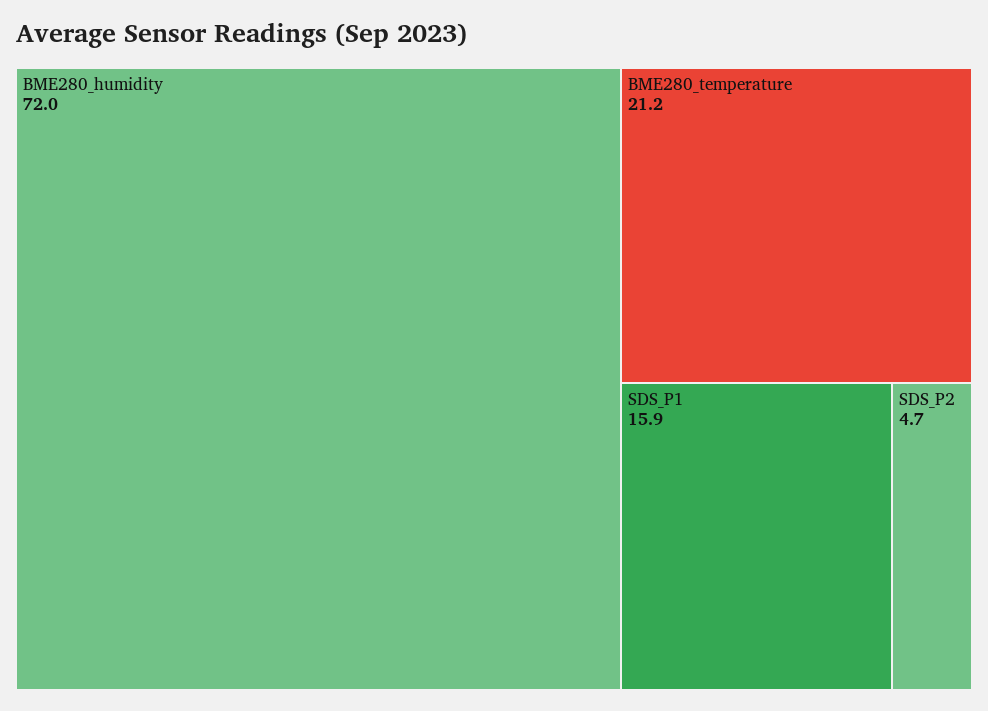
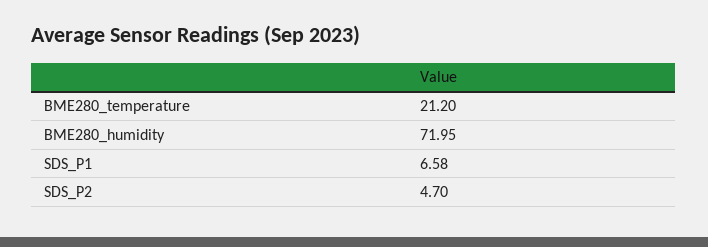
  {
    "BME280_humidity": 71.95,
    "BME280_temperature": 21.2,
-   "SDS_P1": 15.9,
+   "SDS_P1": 6.58,
    "SDS_P2": 4.7
  }

